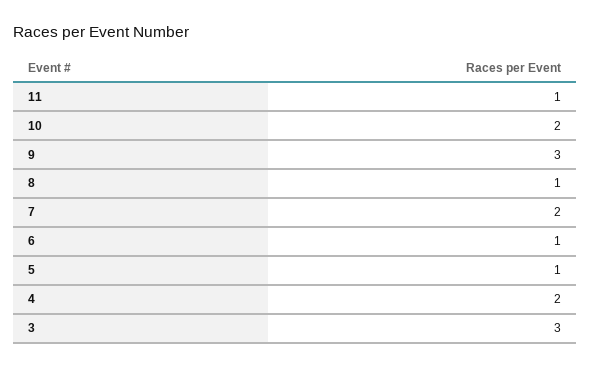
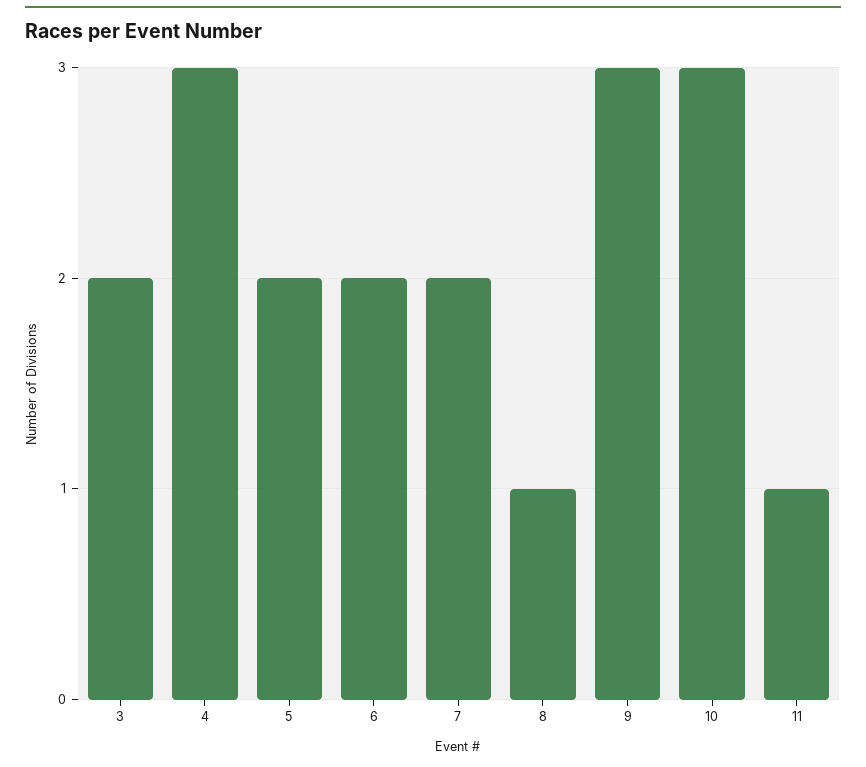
  {
    "11": 1,
-   "10": 2,
+   "10": 3,
    "9": 3,
    "8": 1,
    "7": 2,
-   "6": 1,
+   "6": 2,
-   "5": 1,
+   "5": 2,
-   "4": 2,
+   "4": 3,
-   "3": 3
+   "3": 2
  }

